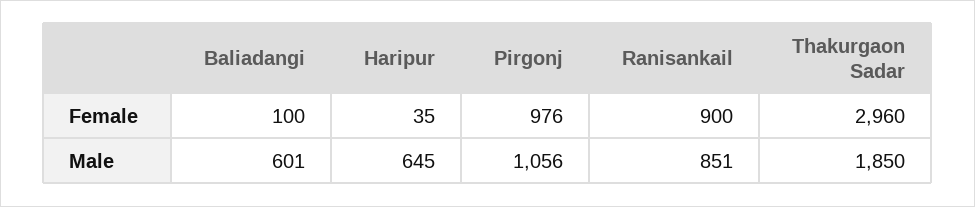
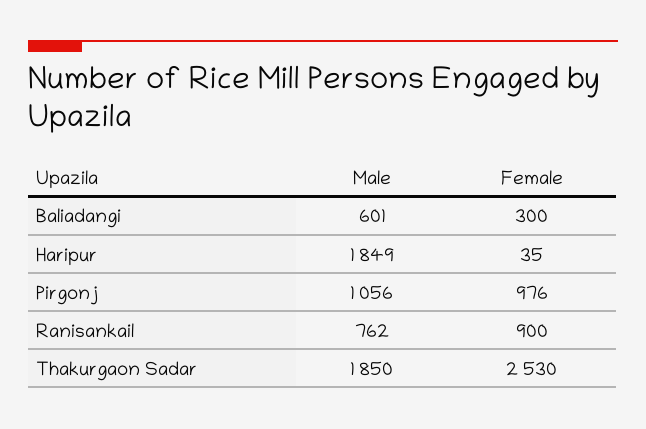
  {
    "Baliadangi": {
-     "Female": 100,
+     "Female": 300,
      "Male": 601
    },
    "Haripur": {
      "Female": 35,
-     "Male": 645
+     "Male": 1849
    },
    "Pirgonj": {
      "Female": 976,
      "Male": 1056
    },
    "Ranisankail": {
      "Female": 900,
-     "Male": 851
+     "Male": 762
    },
    "Thakurgaon Sadar": {
-     "Female": 2960,
+     "Female": 2530,
      "Male": 1850
    }
  }

